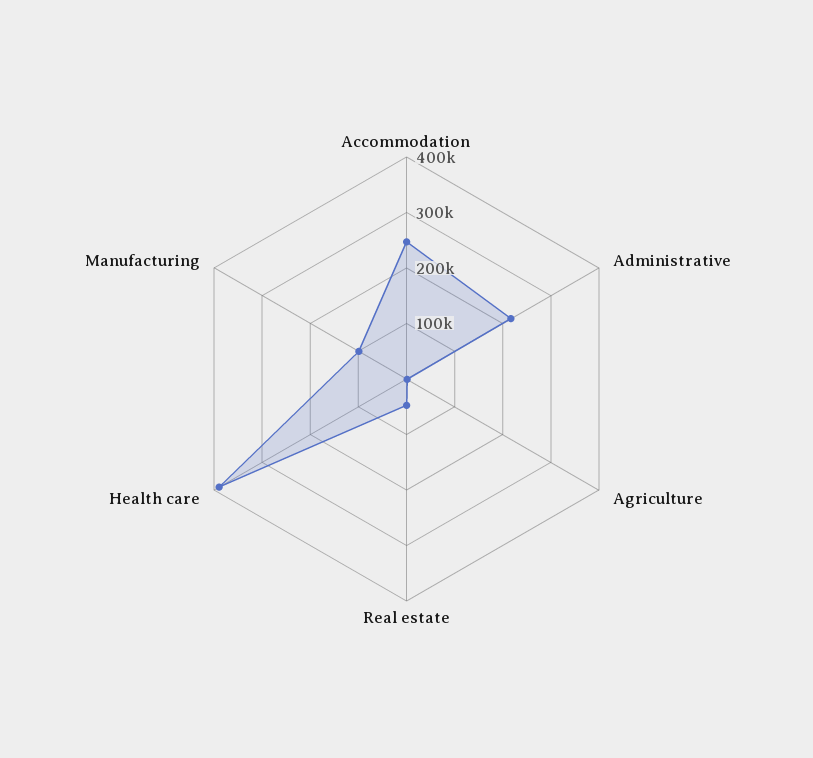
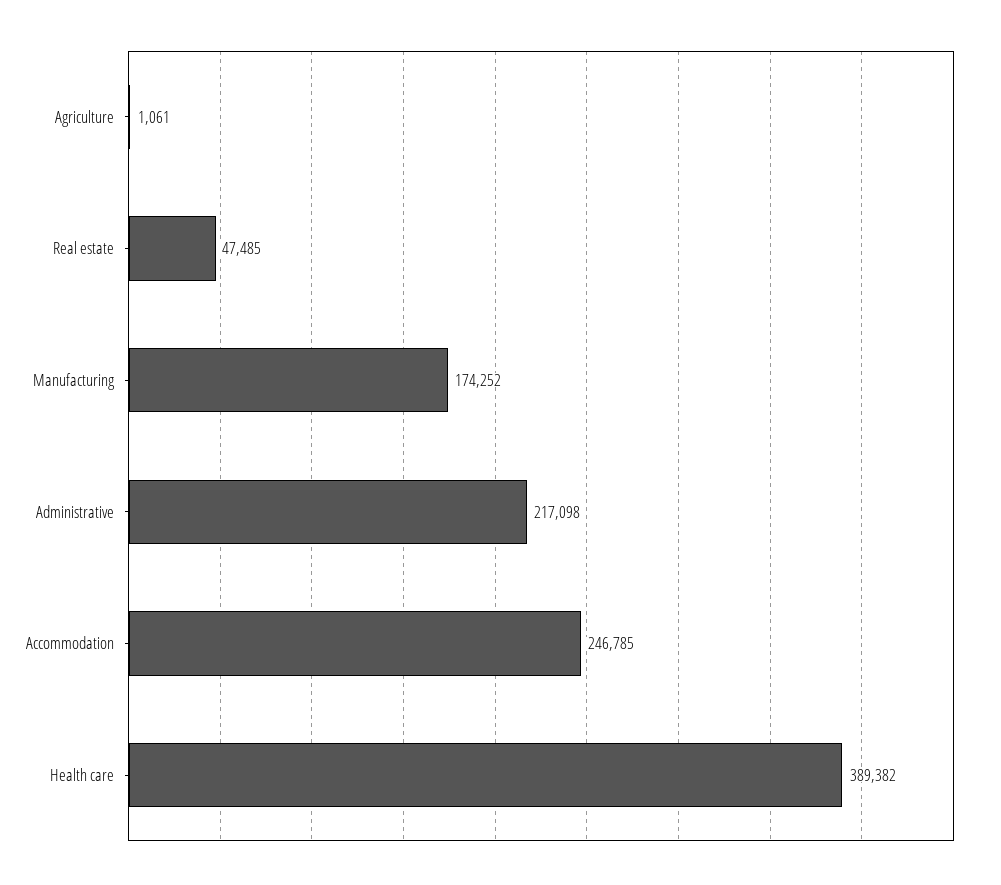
  {
    "Accommodation": 246785,
    "Administrative": 217098,
    "Agriculture": 1061,
    "Real estate": 47485,
    "Health care": 389382,
-   "Manufacturing": 100000
+   "Manufacturing": 174252
  }

